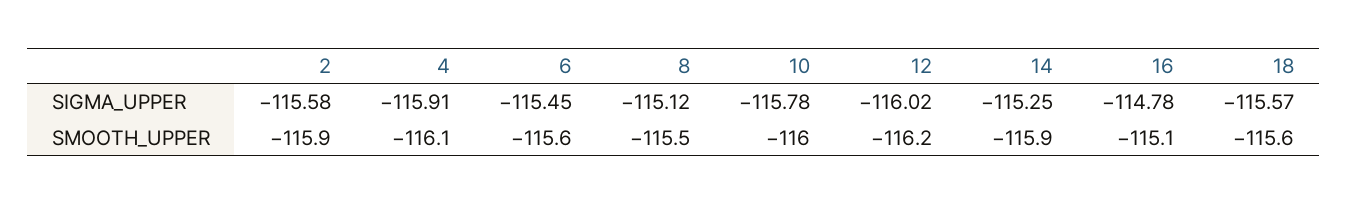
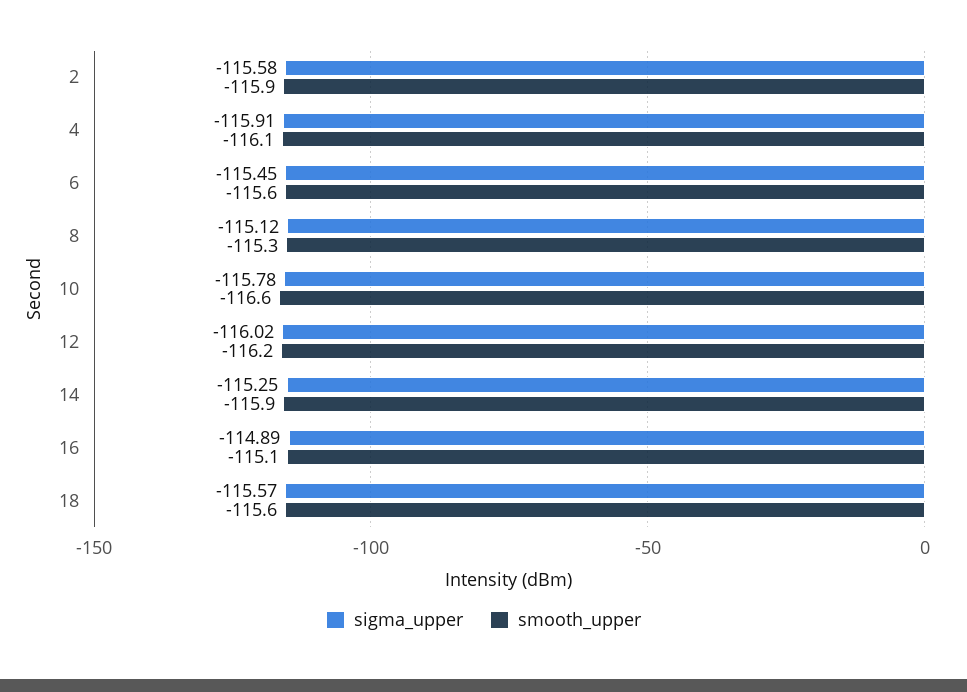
  {
    "SIGMA_UPPER": {
      "2": -115.58,
      "4": -115.91,
      "6": -115.45,
      "8": -115.12,
      "10": -115.78,
      "12": -116.02,
      "14": -115.25,
-     "16": -114.78,
+     "16": -114.89,
      "18": -115.57
    },
    "SMOOTH_UPPER": {
      "2": -115.9,
      "4": -116.1,
      "6": -115.6,
-     "8": -115.5,
+     "8": -115.3,
-     "10": -116,
+     "10": -116.6,
      "12": -116.2,
      "14": -115.9,
      "16": -115.1,
      "18": -115.6
    }
  }

